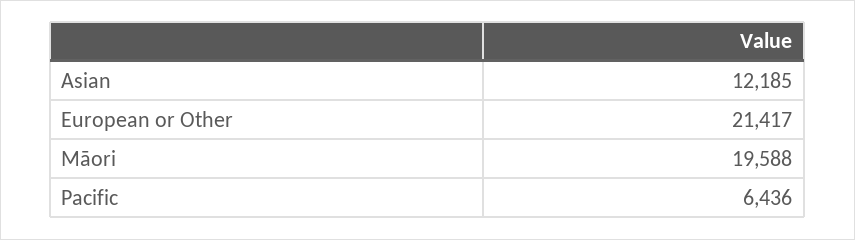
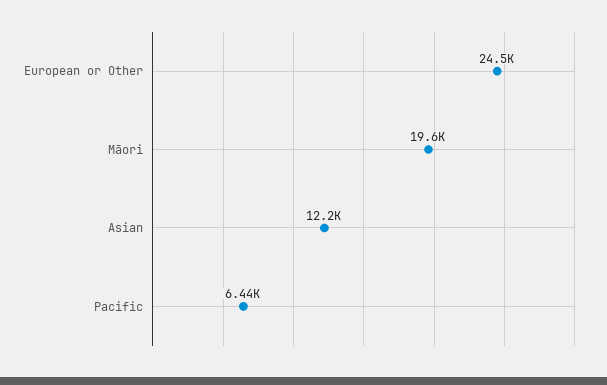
  {
    "Asian": 12185,
-   "European or Other": 21417,
+   "European or Other": 24500,
    "Māori": 19588,
    "Pacific": 6436
  }

